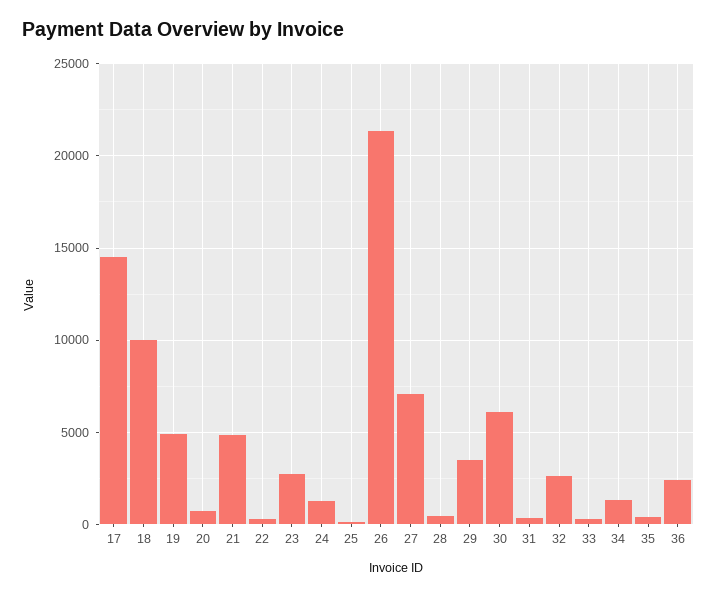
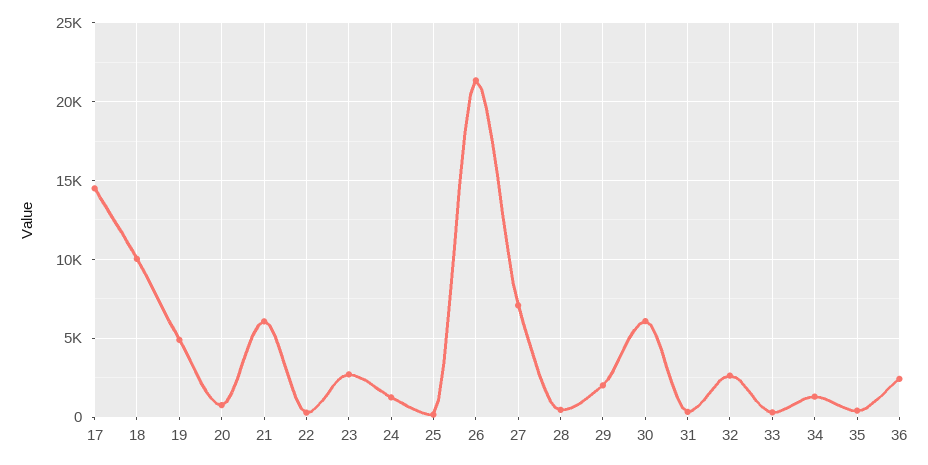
  {
    "17": 14500,
    "18": 10000,
    "19": 5000,
    "20": 1000,
-   "21": 5000,
+   "21": 6000,
    "22": 500,
    "23": 2500,
    "24": 1500,
    "25": 0,
    "26": 21500,
    "27": 7000,
    "28": 500,
-   "29": 3500,
+   "29": 2000,
    "30": 6000,
    "31": 500,
    "32": 2500,
    "33": 500,
    "34": 1500,
    "35": 500,
    "36": 2500
  }

